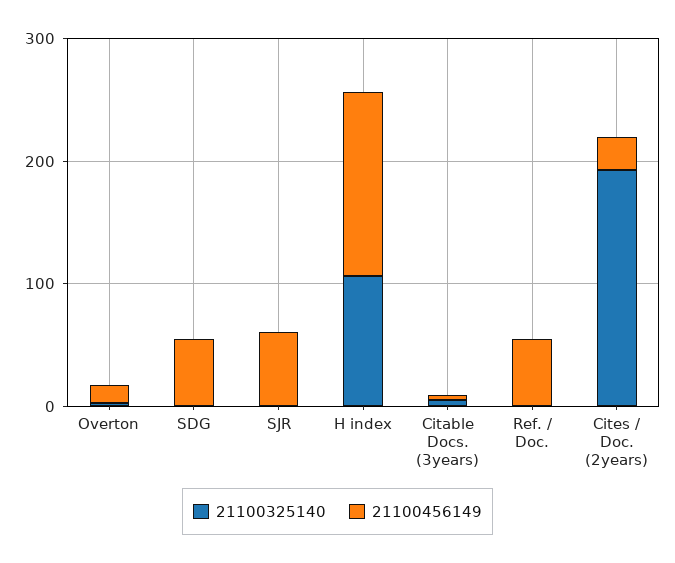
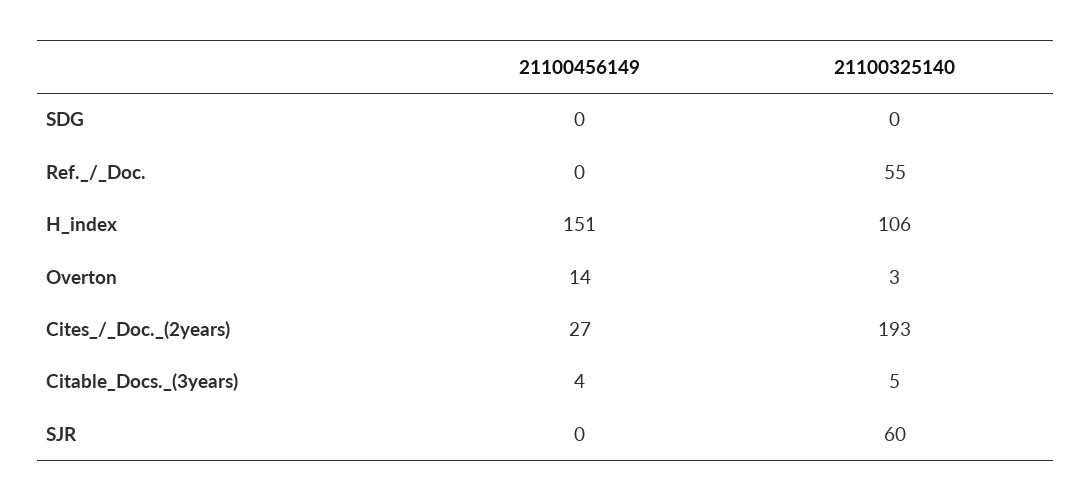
  {
    "21100325140": {
      "Overton": 3,
      "SDG": 0,
-     "SJR": 0,
+     "SJR": 60,
      "H index": 106,
      "Citable Docs. (3years)": 5,
-     "Ref. / Doc.": 0,
+     "Ref. / Doc.": 55,
      "Cites / Doc. (2years)": 193
    },
    "21100456149": {
      "Overton": 14,
-     "SDG": 60,
+     "SDG": 0,
-     "SJR": 60,
+     "SJR": 0,
      "H index": 151,
      "Citable Docs. (3years)": 4,
-     "Ref. / Doc.": 60,
+     "Ref. / Doc.": 0,
      "Cites / Doc. (2years)": 27
    }
  }

